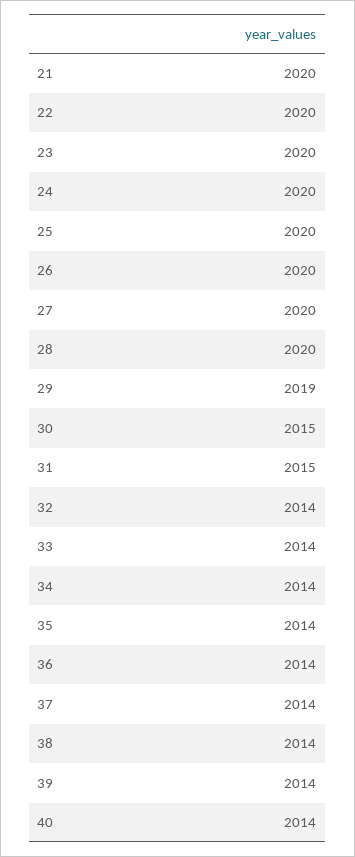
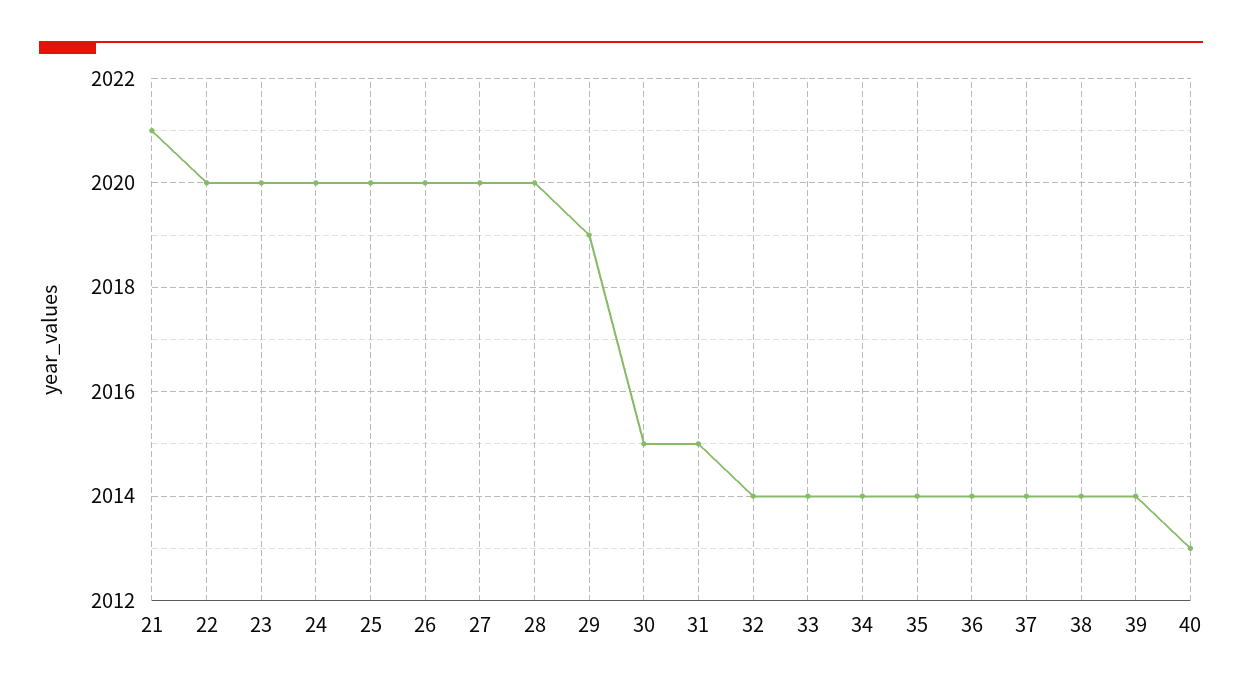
  {
-   "21": 2020,
+   "21": 2021,
    "22": 2020,
    "23": 2020,
    "24": 2020,
    "25": 2020,
    "26": 2020,
    "27": 2020,
    "28": 2020,
    "29": 2019,
    "30": 2015,
    "31": 2015,
    "32": 2014,
    "33": 2014,
    "34": 2014,
    "35": 2014,
    "36": 2014,
    "37": 2014,
    "38": 2014,
    "39": 2014,
-   "40": 2014
+   "40": 2013
  }

